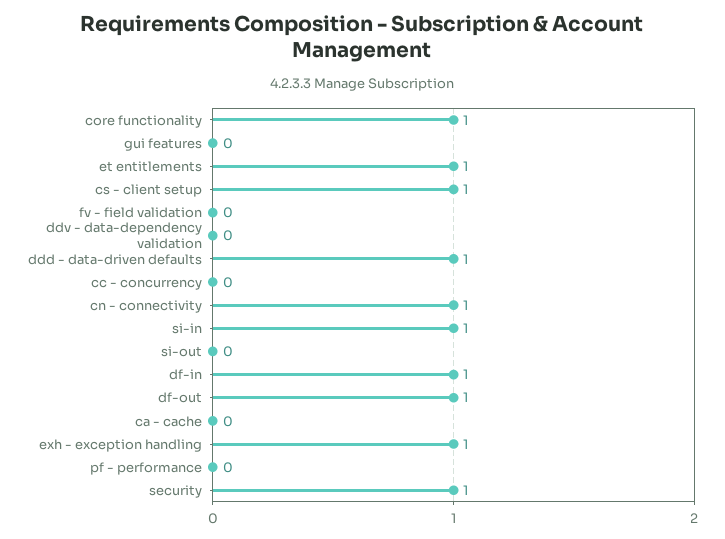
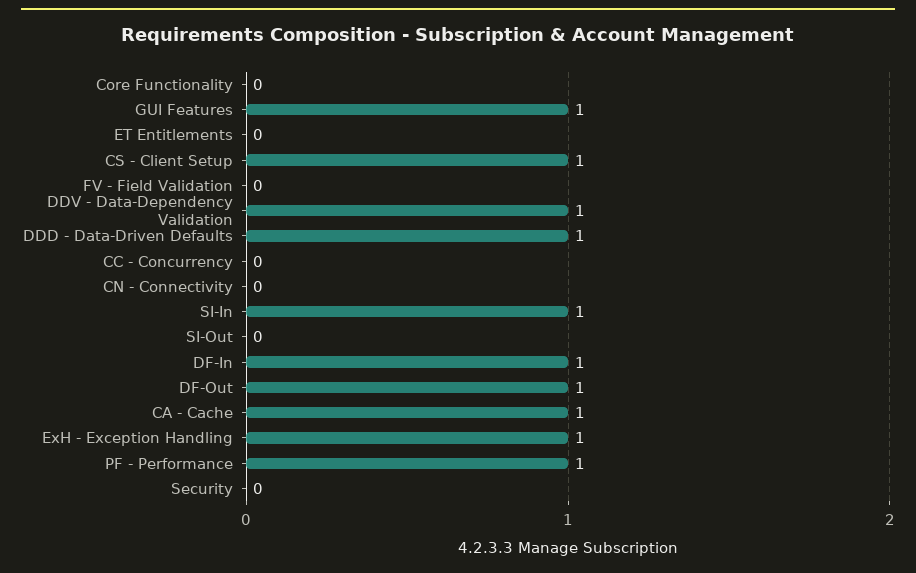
  {
-   "core functionality": 1,
+   "core functionality": 0,
-   "gui features": 0,
+   "gui features": 1,
-   "et entitlements": 1,
+   "et entitlements": 0,
    "cs - client setup": 1,
    "fv - field validation": 0,
-   "ddv - data-dependency validation": 0,
+   "ddv - data-dependency validation": 1,
    "ddd - data-driven defaults": 1,
    "cc - concurrency": 0,
-   "cn - connectivity": 1,
+   "cn - connectivity": 0,
    "si-in": 1,
    "si-out": 0,
    "df-in": 1,
    "df-out": 1,
-   "ca - cache": 0,
+   "ca - cache": 1,
    "exh - exception handling": 1,
-   "pf - performance": 0,
+   "pf - performance": 1,
-   "security": 1
+   "security": 0
  }

